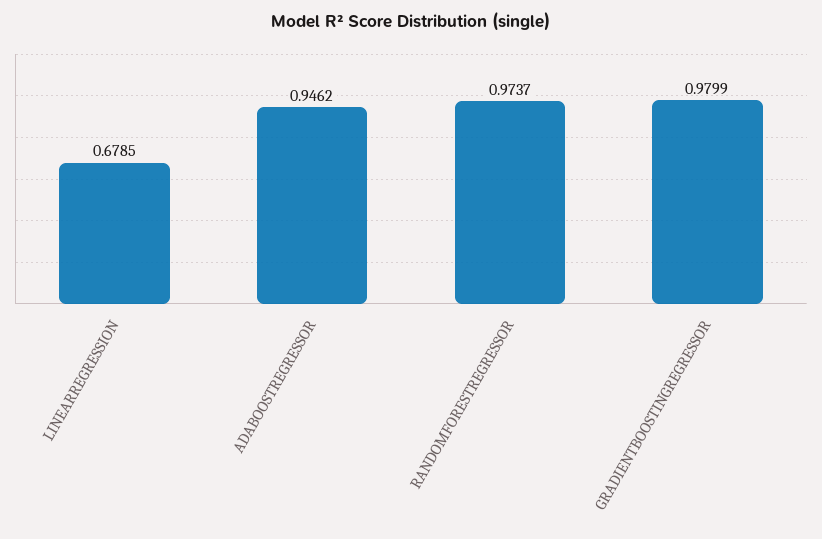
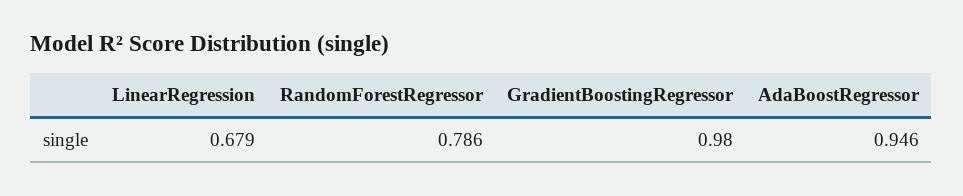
  {
    "LINEARREGRESSION": 0.6785,
    "ADABOOSTREGRESSOR": 0.9462,
-   "RANDOMFORESTREGRESSOR": 0.9737,
+   "RANDOMFORESTREGRESSOR": 0.786,
    "GRADIENTBOOSTINGREGRESSOR": 0.9799
  }

